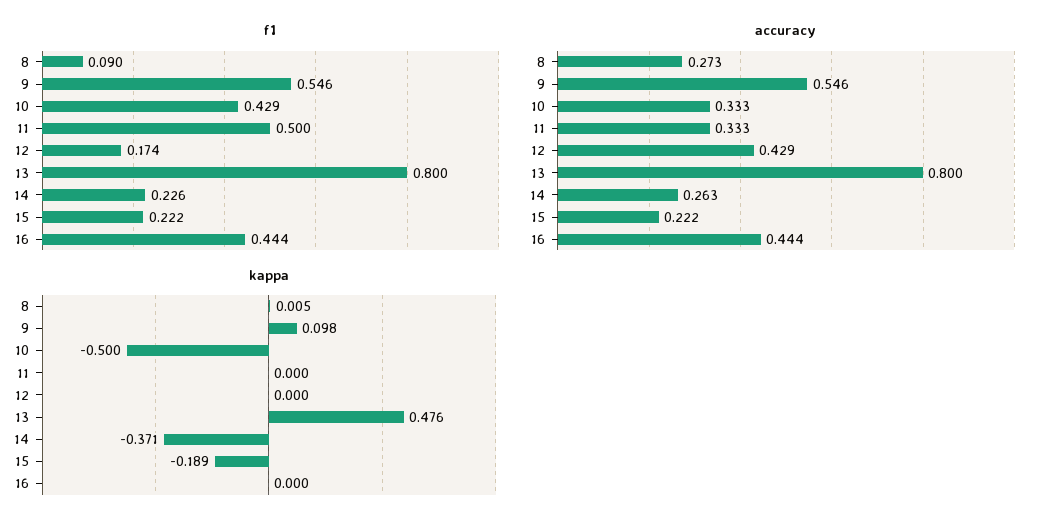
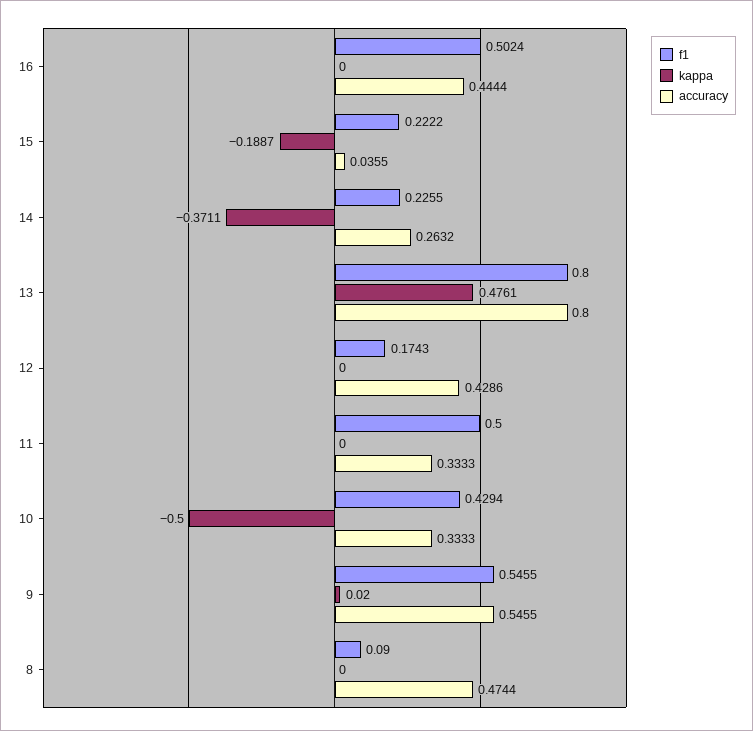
  {
    "f1": {
      "8": 0.09,
      "9": 0.5455,
      "10": 0.4294,
      "11": 0.5,
      "12": 0.1743,
      "13": 0.8,
      "14": 0.2255,
      "15": 0.2222,
-     "16": 0.444
+     "16": 0.5024
    },
    "accuracy": {
-     "8": 0.273,
+     "8": 0.4744,
      "9": 0.5455,
      "10": 0.3333,
      "11": 0.3333,
      "12": 0.4286,
      "13": 0.8,
      "14": 0.2632,
-     "15": 0.222,
+     "15": 0.0355,
      "16": 0.4444
    },
    "kappa": {
-     "8": 0.005,
+     "8": 0,
-     "9": 0.098,
+     "9": 0.02,
      "10": -0.5,
      "11": 0,
      "12": 0,
      "13": 0.4761,
      "14": -0.3711,
      "15": -0.1887,
      "16": 0
    }
  }

